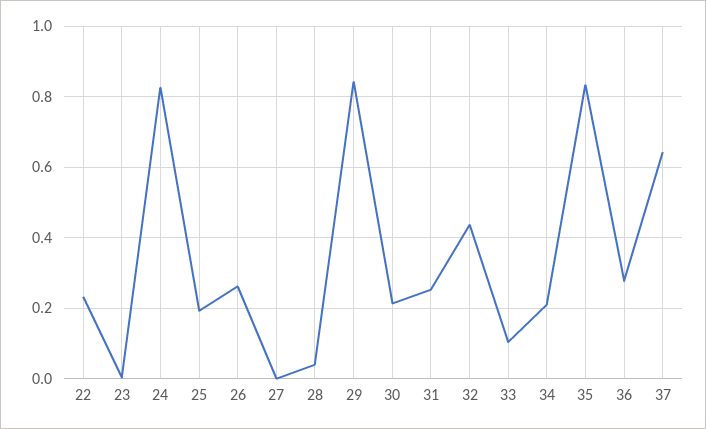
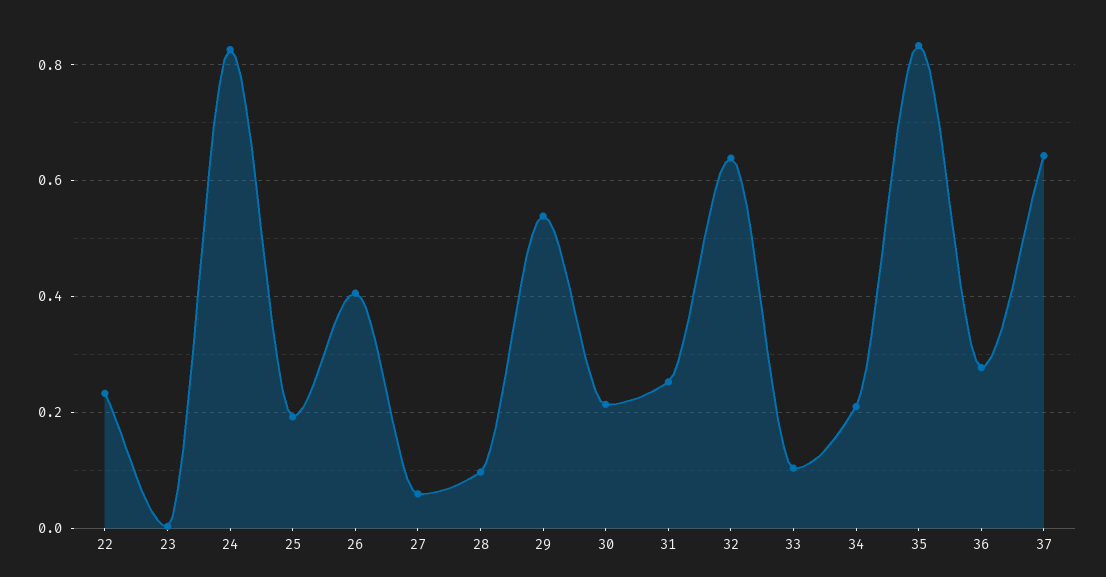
  {
    "22": 0.24,
    "23": 0,
    "24": 0.82,
    "25": 0.2,
-   "26": 0.26,
+   "26": 0.4,
-   "27": 0,
+   "27": 0.06,
-   "28": 0.04,
+   "28": 0.1,
-   "29": 0.84,
+   "29": 0.54,
    "30": 0.22,
    "31": 0.26,
-   "32": 0.44,
+   "32": 0.64,
    "33": 0.1,
    "34": 0.2,
    "35": 0.84,
    "36": 0.28,
    "37": 0.64
  }

